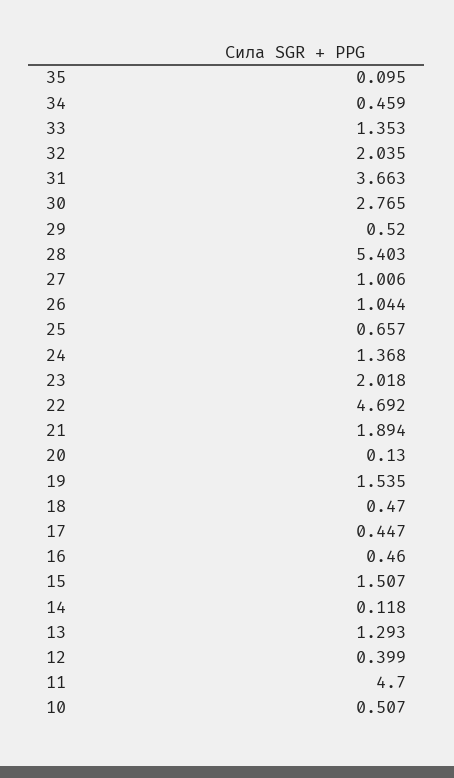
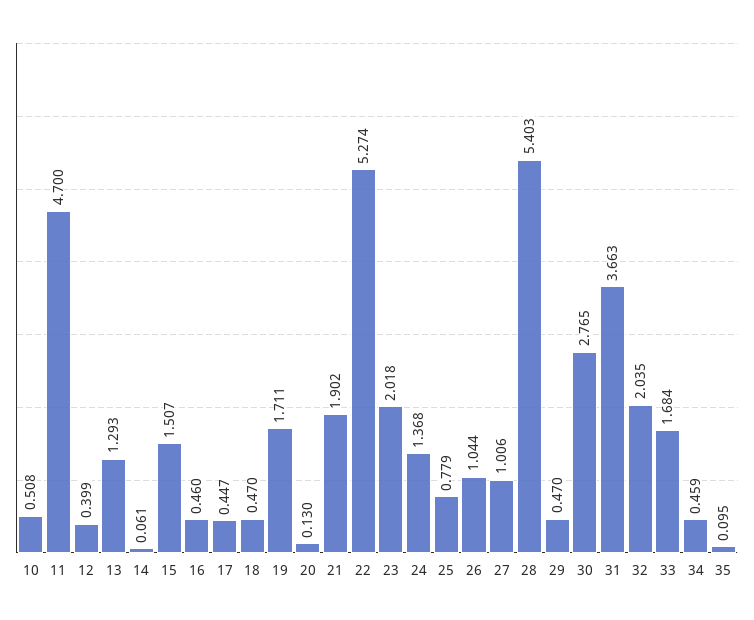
  {
    "35": 0.095,
    "34": 0.459,
-   "33": 1.353,
+   "33": 1.684,
    "32": 2.035,
    "31": 3.663,
    "30": 2.765,
-   "29": 0.52,
+   "29": 0.47,
    "28": 5.403,
    "27": 1.006,
    "26": 1.044,
-   "25": 0.657,
+   "25": 0.779,
    "24": 1.368,
    "23": 2.018,
-   "22": 4.692,
+   "22": 5.274,
-   "21": 1.894,
+   "21": 1.902,
    "20": 0.13,
-   "19": 1.535,
+   "19": 1.711,
    "18": 0.47,
    "17": 0.447,
    "16": 0.46,
    "15": 1.507,
-   "14": 0.118,
+   "14": 0.061,
    "13": 1.293,
    "12": 0.399,
    "11": 4.7,
-   "10": 0.507
+   "10": 0.508
  }

